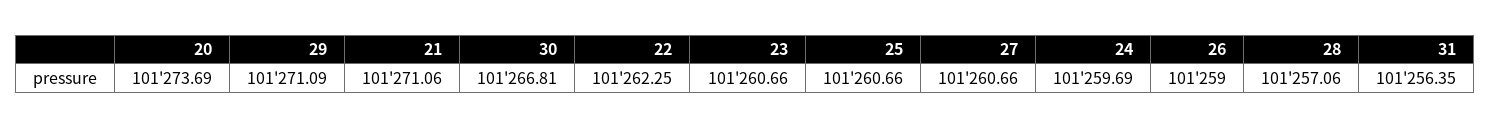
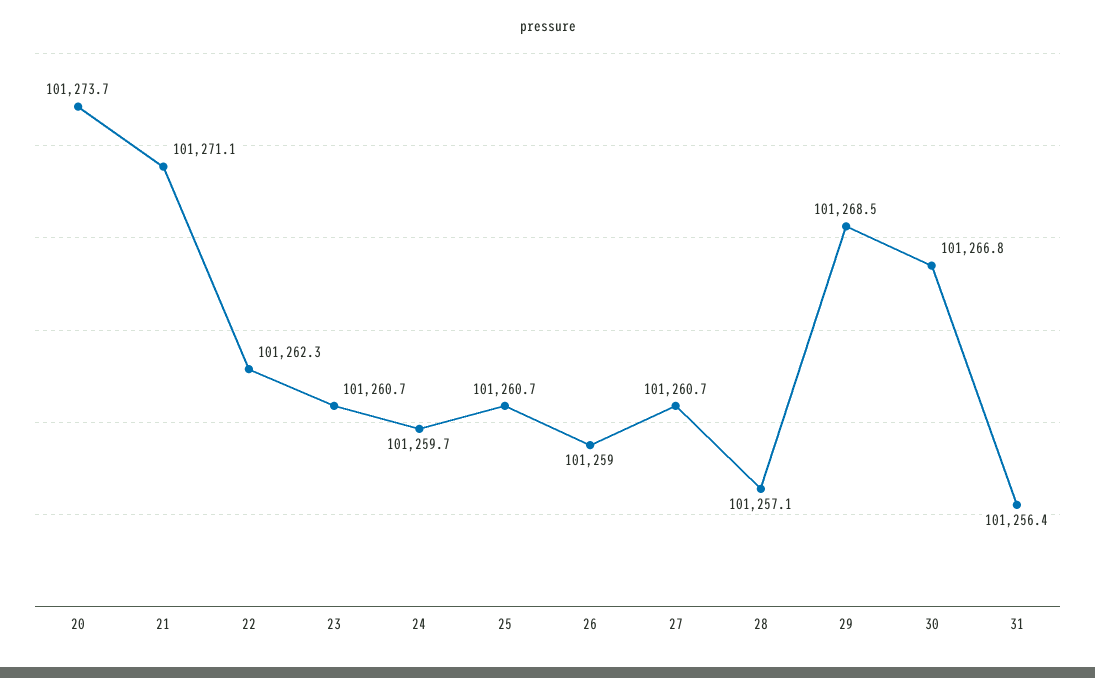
  {
    "20": 101273.69,
-   "29": 101271.09,
+   "29": 101268.5,
    "21": 101271.06,
    "30": 101266.81,
    "22": 101262.25,
    "23": 101260.66,
    "25": 101260.66,
    "27": 101260.66,
    "24": 101259.69,
    "26": 101259,
    "28": 101257.06,
    "31": 101256.35
  }

